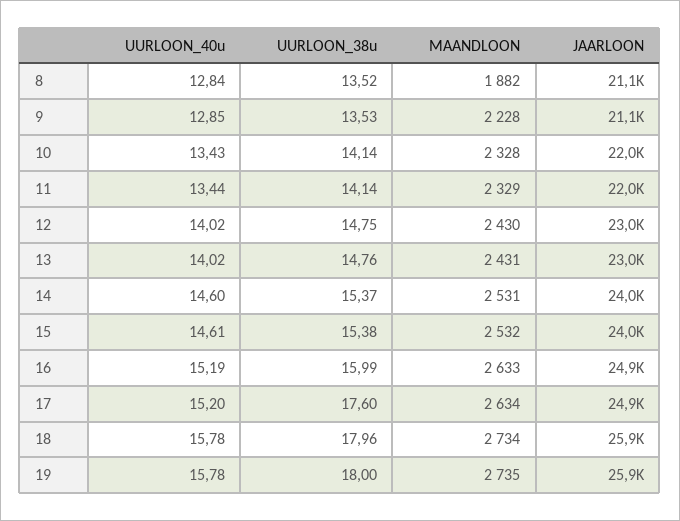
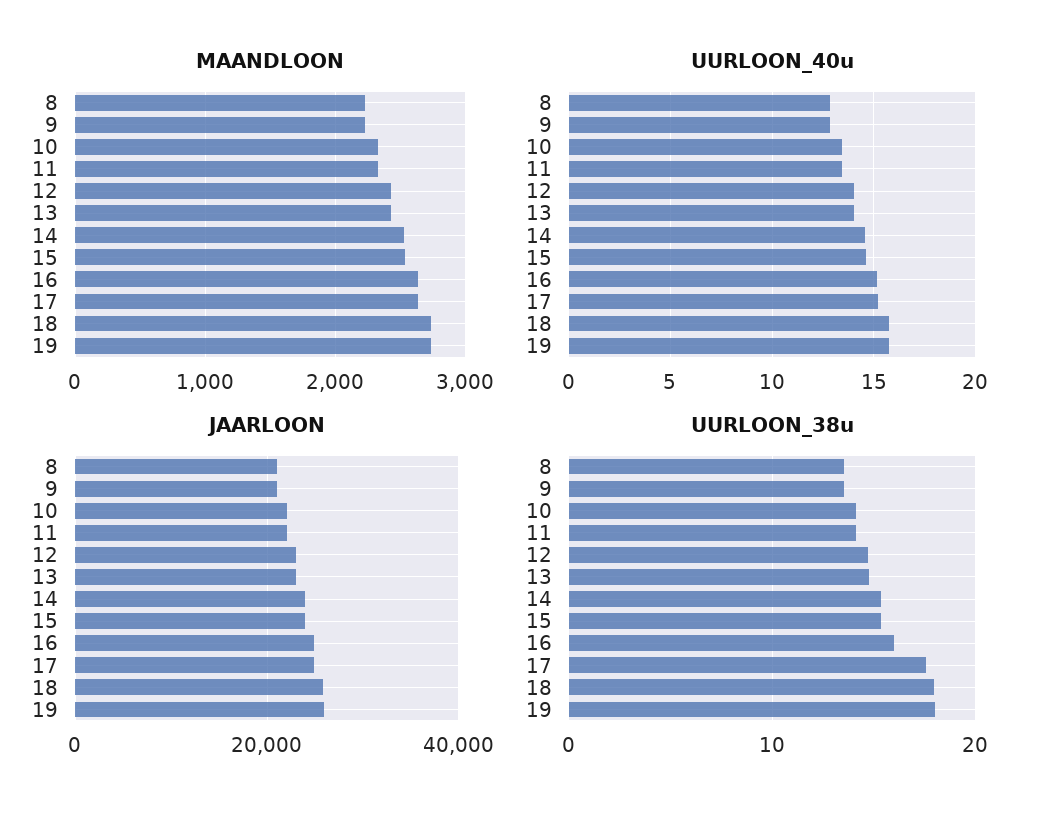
  {
    "UURLOON_40u": {
      "8": 12.84,
      "9": 12.85,
      "10": 13.43,
      "11": 13.44,
      "12": 14.02,
      "13": 14.02,
      "14": 14.6,
      "15": 14.61,
      "16": 15.19,
      "17": 15.2,
      "18": 15.78,
      "19": 15.78
    },
    "UURLOON_38u": {
      "8": 13.52,
      "9": 13.53,
      "10": 14.14,
      "11": 14.14,
      "12": 14.75,
      "13": 14.76,
      "14": 15.37,
      "15": 15.38,
      "16": 15.99,
      "17": 17.6,
      "18": 17.96,
      "19": 18
    },
    "MAANDLOON": {
-     "8": 1882,
+     "8": 2200,
      "9": 2228,
      "10": 2328,
      "11": 2329,
      "12": 2430,
      "13": 2431,
      "14": 2531,
      "15": 2532,
      "16": 2633,
      "17": 2634,
      "18": 2734,
      "19": 2735
    },
    "JAARLOON": {
      "8": 21100,
      "9": 21100,
      "10": 22000,
      "11": 22000,
      "12": 23000,
      "13": 23000,
      "14": 24000,
      "15": 24000,
      "16": 24900,
      "17": 24900,
      "18": 25900,
      "19": 25900
    }
  }

